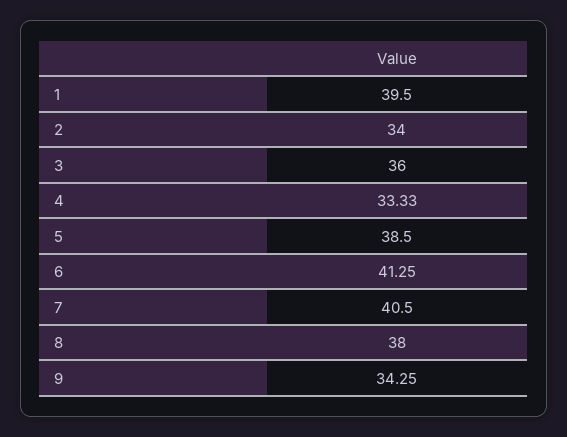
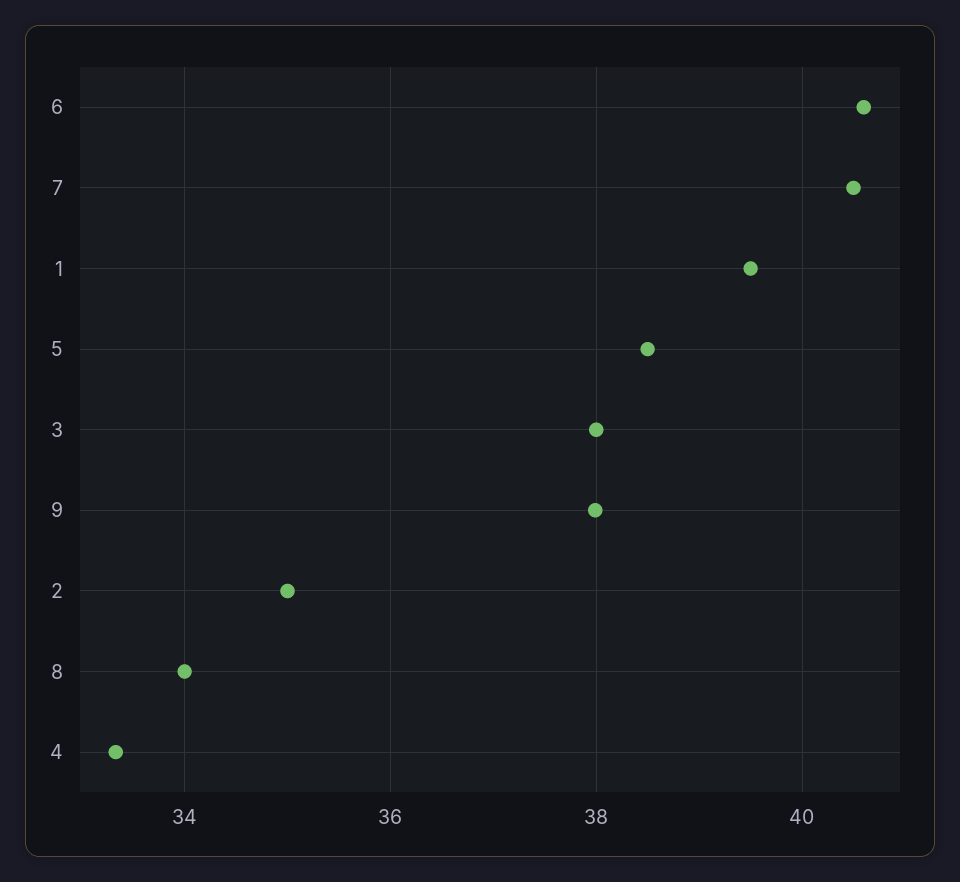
  {
    "1": 39.5,
-   "2": 34,
+   "2": 35,
-   "3": 36,
+   "3": 38,
    "4": 33.33,
    "5": 38.5,
-   "6": 41.25,
+   "6": 40.6,
    "7": 40.5,
-   "8": 38,
+   "8": 34,
-   "9": 34.25
+   "9": 38
  }

